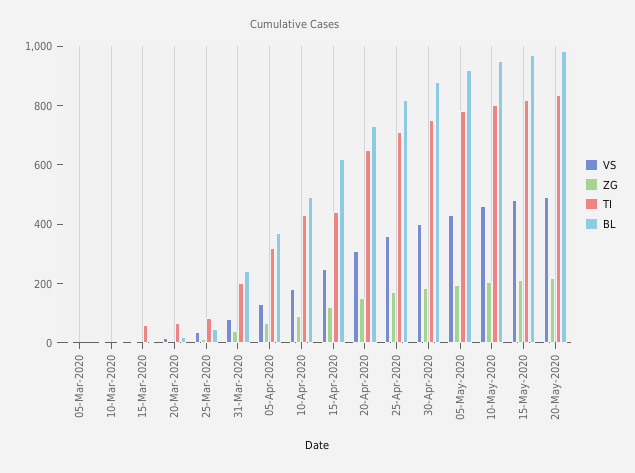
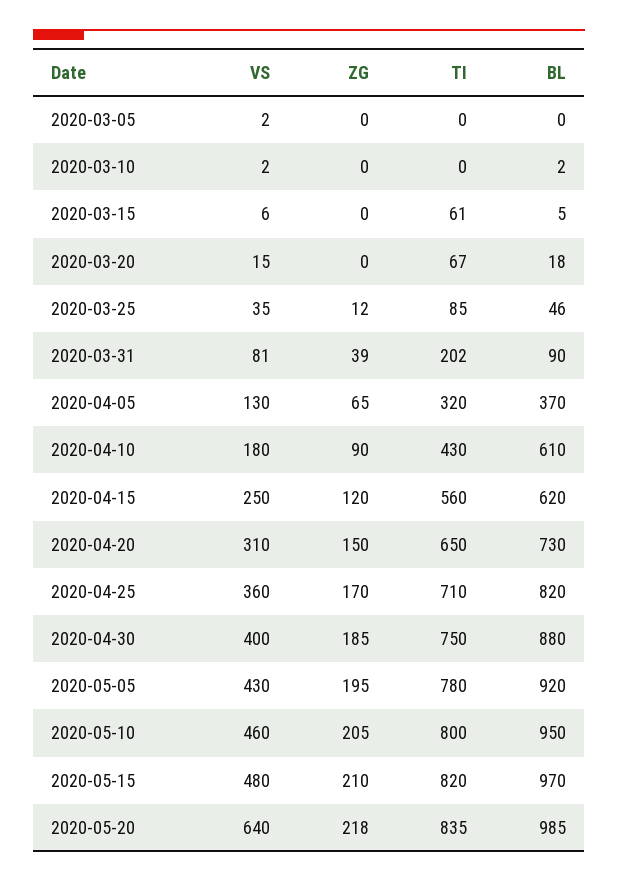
  {
    "VS": {
      "05-Mar-2020": 2,
      "10-Mar-2020": 2,
      "15-Mar-2020": 6,
      "20-Mar-2020": 15,
      "25-Mar-2020": 35,
      "31-Mar-2020": 81,
      "05-Apr-2020": 130,
      "10-Apr-2020": 180,
      "15-Apr-2020": 250,
      "20-Apr-2020": 310,
      "25-Apr-2020": 360,
      "30-Apr-2020": 400,
      "05-May-2020": 430,
      "10-May-2020": 460,
      "15-May-2020": 480,
-     "20-May-2020": 500
+     "20-May-2020": 640
    },
    "ZG": {
      "05-Mar-2020": 0,
      "10-Mar-2020": 0,
      "15-Mar-2020": 0,
      "20-Mar-2020": 0,
      "25-Mar-2020": 12,
      "31-Mar-2020": 39,
      "05-Apr-2020": 65,
      "10-Apr-2020": 90,
      "15-Apr-2020": 120,
      "20-Apr-2020": 150,
      "25-Apr-2020": 170,
      "30-Apr-2020": 185,
      "05-May-2020": 195,
      "10-May-2020": 205,
      "15-May-2020": 210,
      "20-May-2020": 218
    },
    "TI": {
      "05-Mar-2020": 0,
      "10-Mar-2020": 0,
      "15-Mar-2020": 61,
      "20-Mar-2020": 67,
      "25-Mar-2020": 85,
      "31-Mar-2020": 202,
      "05-Apr-2020": 320,
      "10-Apr-2020": 430,
-     "15-Apr-2020": 450,
+     "15-Apr-2020": 560,
      "20-Apr-2020": 650,
      "25-Apr-2020": 710,
      "30-Apr-2020": 750,
      "05-May-2020": 780,
      "10-May-2020": 800,
      "15-May-2020": 820,
      "20-May-2020": 835
    },
    "BL": {
      "05-Mar-2020": 0,
      "10-Mar-2020": 2,
      "15-Mar-2020": 5,
      "20-Mar-2020": 18,
      "25-Mar-2020": 46,
-     "31-Mar-2020": 250,
+     "31-Mar-2020": 90,
      "05-Apr-2020": 370,
-     "10-Apr-2020": 500,
+     "10-Apr-2020": 610,
      "15-Apr-2020": 620,
      "20-Apr-2020": 730,
      "25-Apr-2020": 820,
      "30-Apr-2020": 880,
      "05-May-2020": 920,
      "10-May-2020": 950,
      "15-May-2020": 970,
      "20-May-2020": 985
    }
  }

